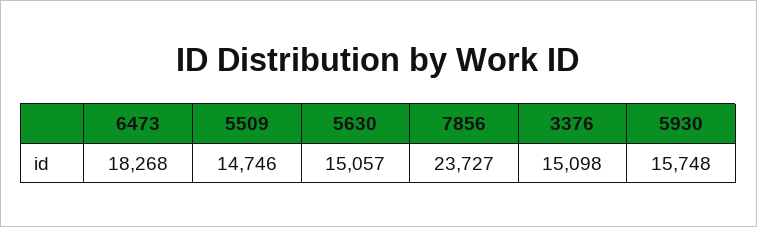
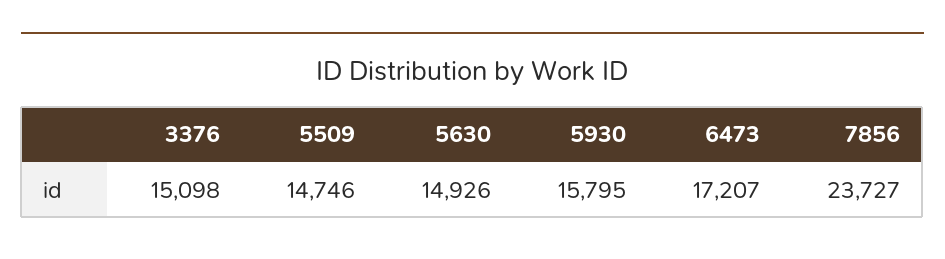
  {
-   "6473": 18268,
+   "6473": 17207,
    "5509": 14746,
-   "5630": 15057,
+   "5630": 14926,
    "7856": 23727,
    "3376": 15098,
-   "5930": 15748
+   "5930": 15795
  }

